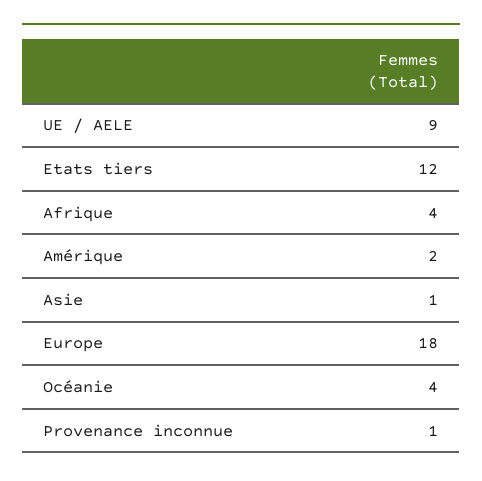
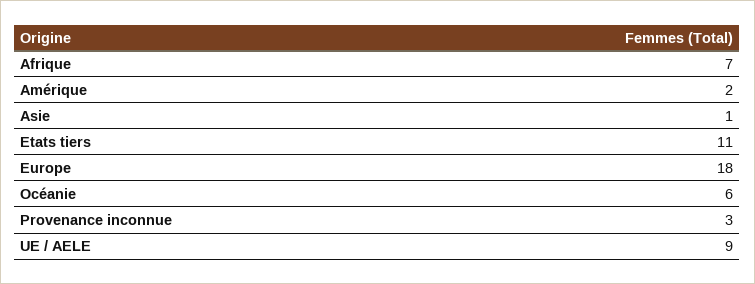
  {
    "UE / AELE": 9,
-   "Etats tiers": 12,
+   "Etats tiers": 11,
-   "Afrique": 4,
+   "Afrique": 7,
    "Amérique": 2,
    "Asie": 1,
    "Europe": 18,
-   "Océanie": 4,
+   "Océanie": 6,
-   "Provenance inconnue": 1
+   "Provenance inconnue": 3
  }

